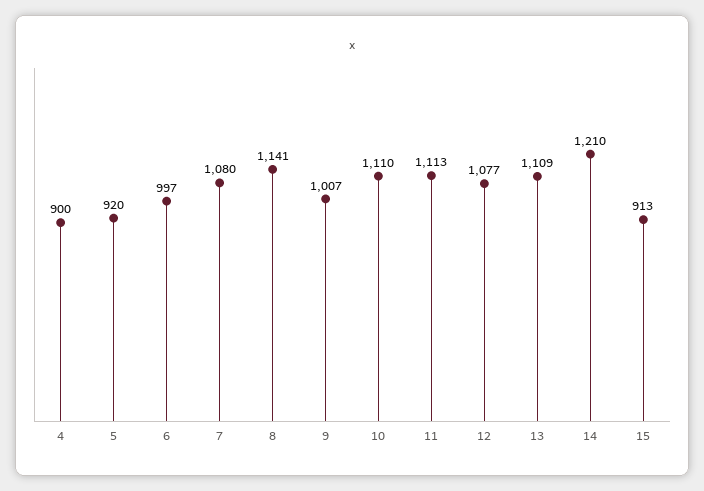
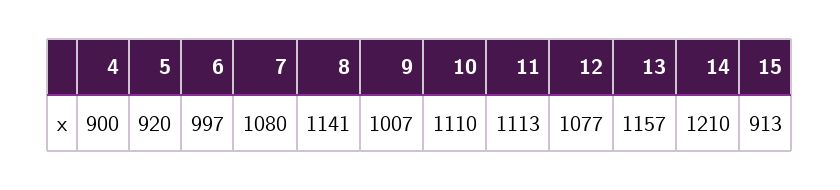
  {
    "4": 900,
    "5": 920,
    "6": 997,
    "7": 1080,
    "8": 1141,
    "9": 1007,
    "10": 1110,
    "11": 1113,
    "12": 1077,
-   "13": 1109,
+   "13": 1157,
    "14": 1210,
    "15": 913
  }

